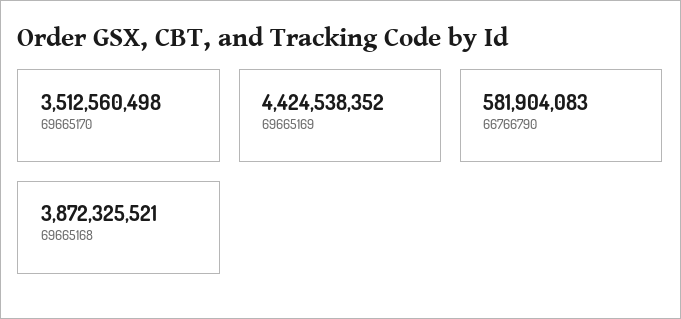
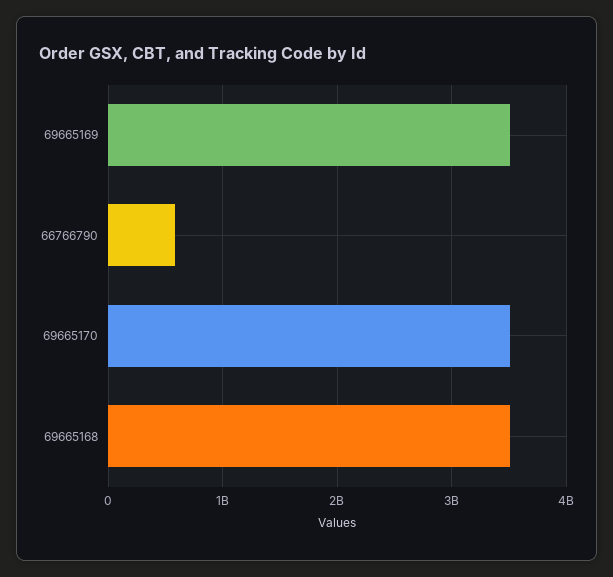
  {
    "69665170": 3512560498,
-   "69665169": 4424538352,
+   "69665169": 3500000000,
    "66766790": 581904083,
-   "69665168": 3872325521
+   "69665168": 3500000000
  }

